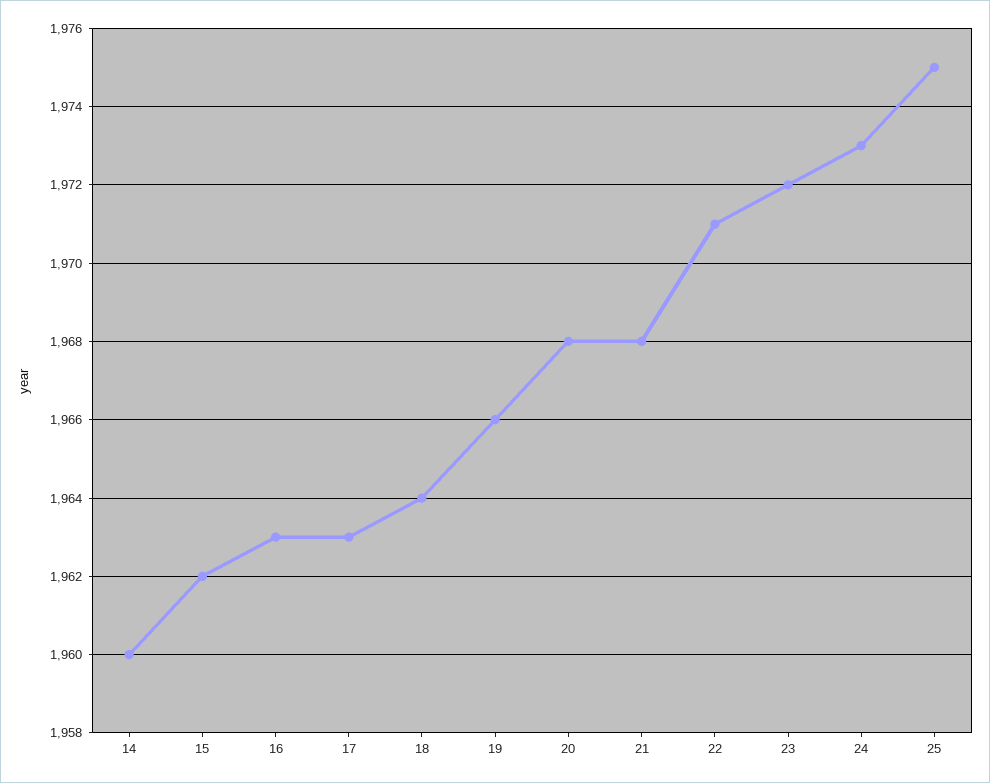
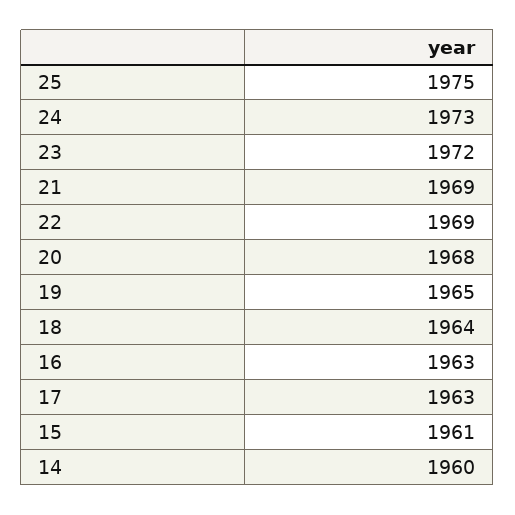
  {
    "14": 1960,
-   "15": 1962,
+   "15": 1961,
    "16": 1963,
    "17": 1963,
    "18": 1964,
-   "19": 1966,
+   "19": 1965,
    "20": 1968,
-   "21": 1968,
+   "21": 1969,
-   "22": 1971,
+   "22": 1969,
    "23": 1972,
    "24": 1973,
    "25": 1975
  }

